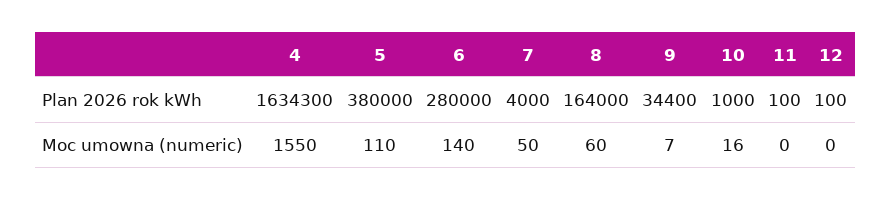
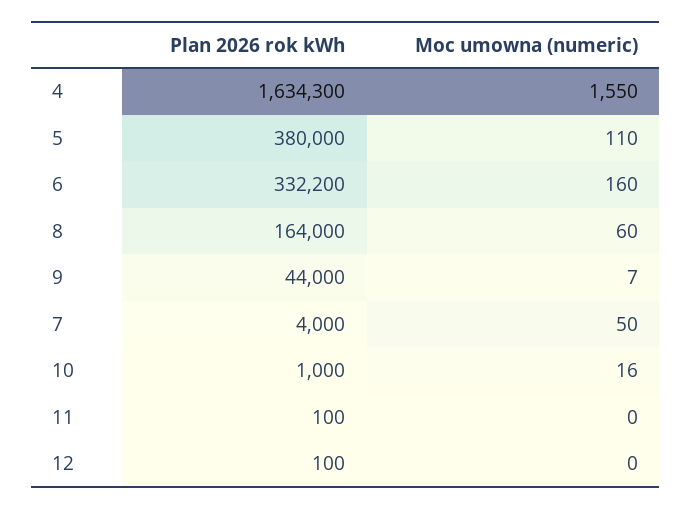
  {
    "4": {
      "Plan 2026 rok kWh": 1634300,
      "Moc umowna (numeric)": 1550
    },
    "5": {
      "Plan 2026 rok kWh": 380000,
      "Moc umowna (numeric)": 110
    },
    "6": {
-     "Plan 2026 rok kWh": 280000,
+     "Plan 2026 rok kWh": 332200,
-     "Moc umowna (numeric)": 140
+     "Moc umowna (numeric)": 160
    },
    "7": {
      "Plan 2026 rok kWh": 4000,
      "Moc umowna (numeric)": 50
    },
    "8": {
      "Plan 2026 rok kWh": 164000,
      "Moc umowna (numeric)": 60
    },
    "9": {
-     "Plan 2026 rok kWh": 34400,
+     "Plan 2026 rok kWh": 44000,
      "Moc umowna (numeric)": 7
    },
    "10": {
      "Plan 2026 rok kWh": 1000,
      "Moc umowna (numeric)": 16
    },
    "11": {
      "Plan 2026 rok kWh": 100,
      "Moc umowna (numeric)": 0
    },
    "12": {
      "Plan 2026 rok kWh": 100,
      "Moc umowna (numeric)": 0
    }
  }

